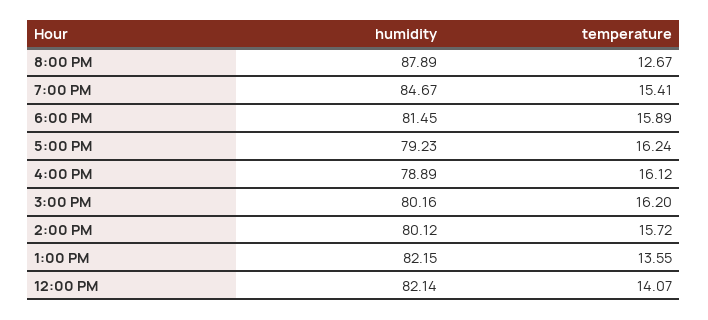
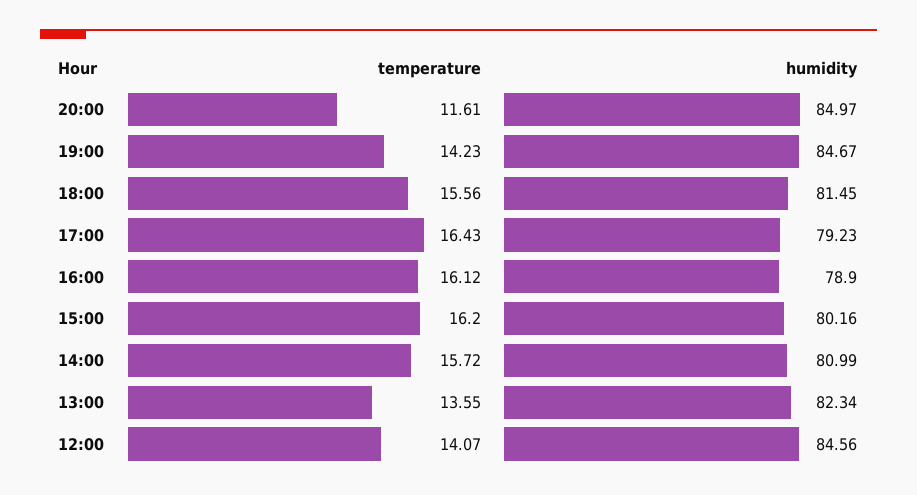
  {
    "humidity": {
-     "8:00 PM": 87.89,
+     "8:00 PM": 84.97,
      "7:00 PM": 84.67,
      "6:00 PM": 81.45,
      "5:00 PM": 79.23,
-     "4:00 PM": 78.89,
+     "4:00 PM": 78.9,
      "3:00 PM": 80.16,
-     "2:00 PM": 80.12,
+     "2:00 PM": 80.99,
-     "1:00 PM": 82.15,
+     "1:00 PM": 82.34,
-     "12:00 PM": 82.14
+     "12:00 PM": 84.56
    },
    "temperature": {
-     "8:00 PM": 12.67,
+     "8:00 PM": 11.61,
-     "7:00 PM": 15.41,
+     "7:00 PM": 14.23,
-     "6:00 PM": 15.89,
+     "6:00 PM": 15.56,
-     "5:00 PM": 16.24,
+     "5:00 PM": 16.43,
      "4:00 PM": 16.12,
      "3:00 PM": 16.2,
      "2:00 PM": 15.72,
      "1:00 PM": 13.55,
      "12:00 PM": 14.07
    }
  }

